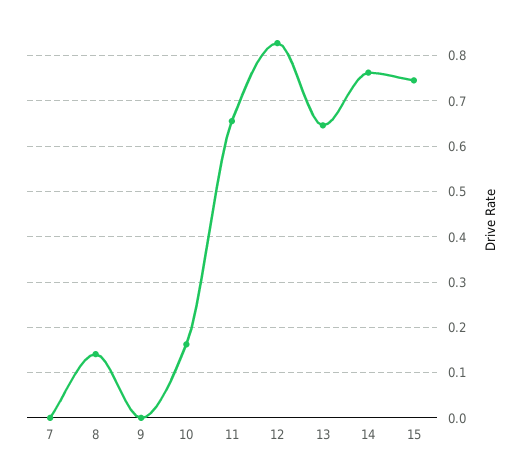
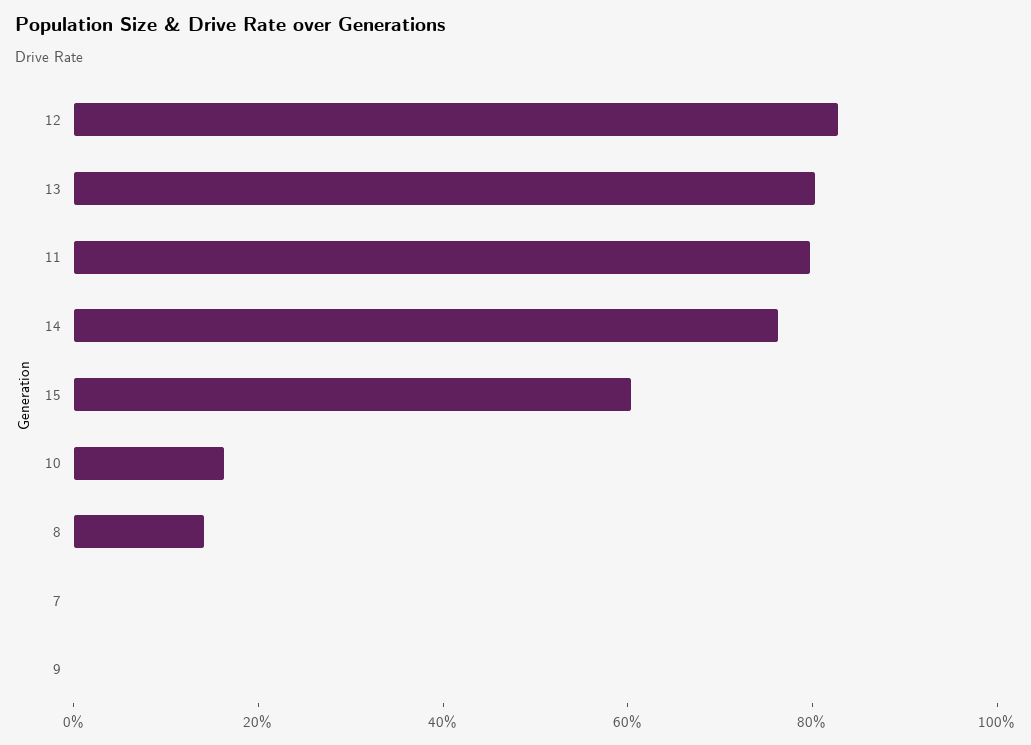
  {
    "7": 0,
    "8": 0.14,
    "9": 0,
    "10": 0.16,
-   "11": 0.66,
+   "11": 0.8,
    "12": 0.82,
-   "13": 0.64,
+   "13": 0.8,
    "14": 0.76,
-   "15": 0.74
+   "15": 0.6
  }

